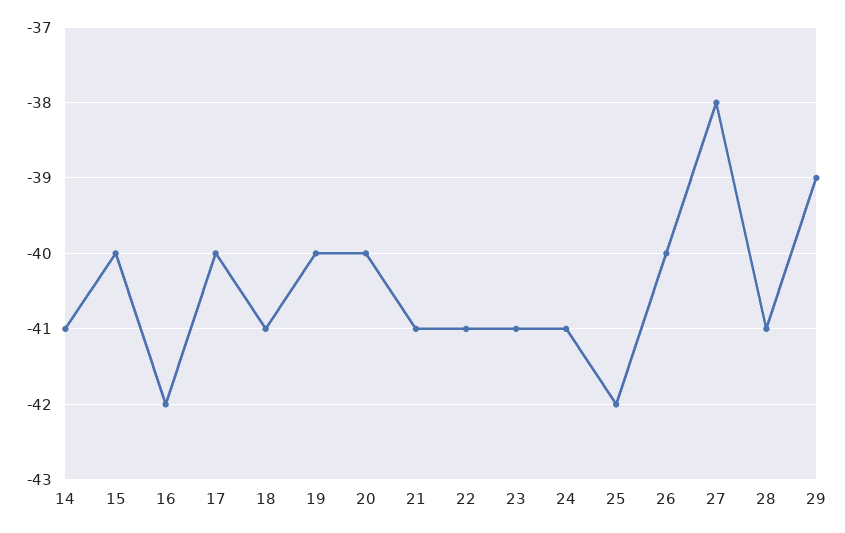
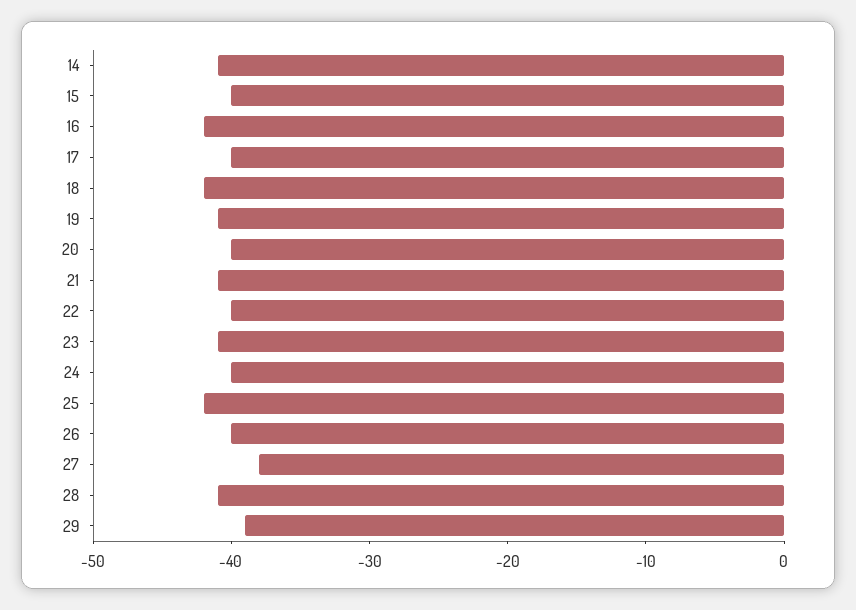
  {
    "14": -41,
    "15": -40,
    "16": -42,
    "17": -40,
-   "18": -41,
+   "18": -42,
-   "19": -40,
+   "19": -41,
    "20": -40,
    "21": -41,
-   "22": -41,
+   "22": -40,
    "23": -41,
-   "24": -41,
+   "24": -40,
    "25": -42,
    "26": -40,
    "27": -38,
    "28": -41,
    "29": -39
  }

